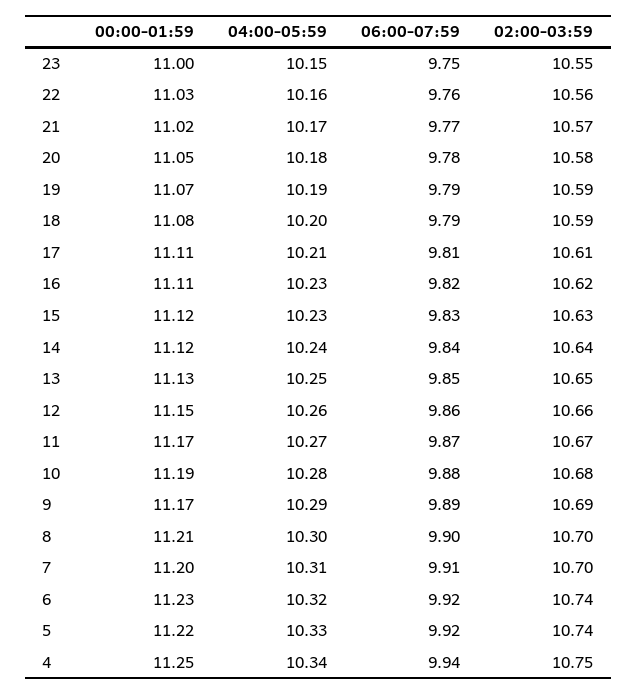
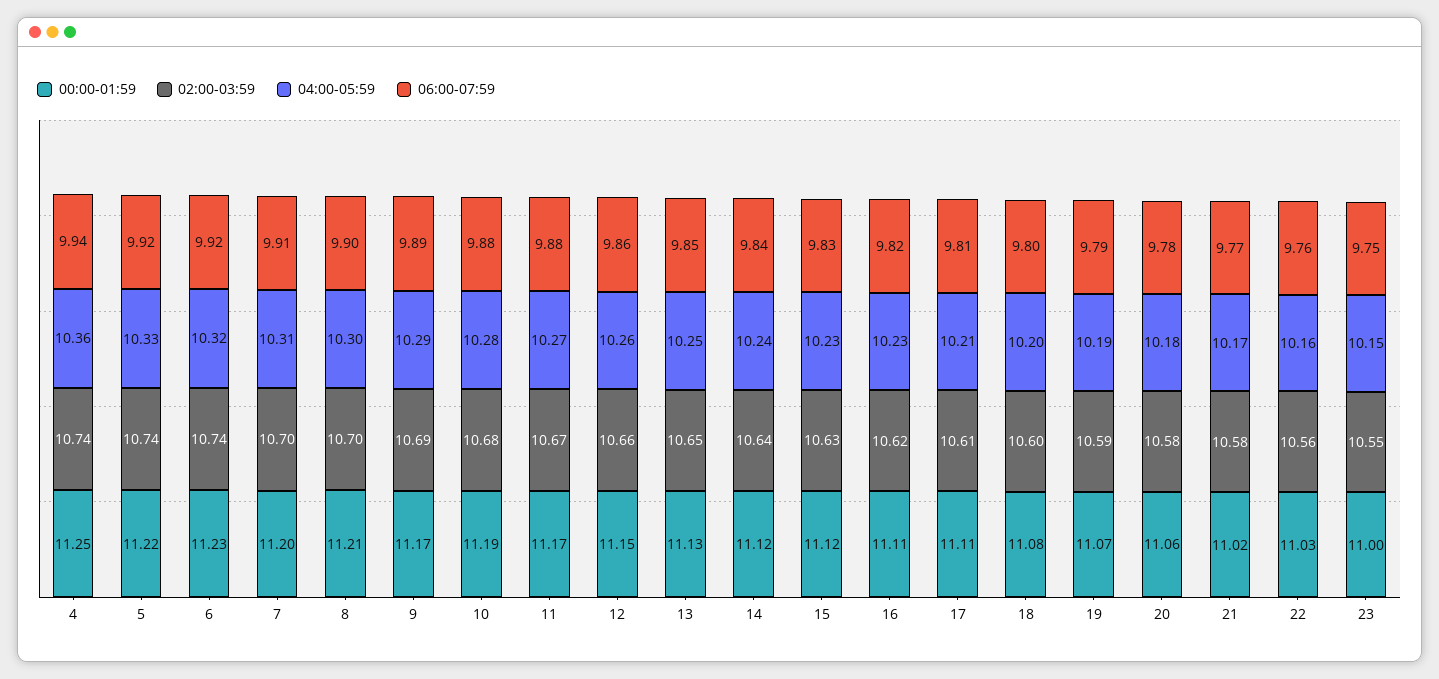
  {
    "00:00-01:59": {
      "23": 11,
      "22": 11.03,
      "21": 11.02,
-     "20": 11.05,
+     "20": 11.06,
      "19": 11.07,
      "18": 11.08,
      "17": 11.11,
      "16": 11.11,
      "15": 11.12,
      "14": 11.12,
      "13": 11.13,
      "12": 11.15,
      "11": 11.17,
      "10": 11.19,
      "9": 11.17,
      "8": 11.21,
      "7": 11.2,
      "6": 11.23,
      "5": 11.22,
      "4": 11.25
    },
    "04:00-05:59": {
      "23": 10.15,
      "22": 10.16,
      "21": 10.17,
      "20": 10.18,
      "19": 10.19,
      "18": 10.2,
      "17": 10.21,
      "16": 10.23,
      "15": 10.23,
      "14": 10.24,
      "13": 10.25,
      "12": 10.26,
      "11": 10.27,
      "10": 10.28,
      "9": 10.29,
      "8": 10.3,
      "7": 10.31,
      "6": 10.32,
      "5": 10.33,
-     "4": 10.34
+     "4": 10.36
    },
    "06:00-07:59": {
      "23": 9.75,
      "22": 9.76,
      "21": 9.77,
      "20": 9.78,
      "19": 9.79,
-     "18": 9.79,
+     "18": 9.8,
      "17": 9.81,
      "16": 9.82,
      "15": 9.83,
      "14": 9.84,
      "13": 9.85,
      "12": 9.86,
-     "11": 9.87,
+     "11": 9.88,
      "10": 9.88,
      "9": 9.89,
      "8": 9.9,
      "7": 9.91,
      "6": 9.92,
      "5": 9.92,
      "4": 9.94
    },
    "02:00-03:59": {
      "23": 10.55,
      "22": 10.56,
-     "21": 10.57,
+     "21": 10.58,
      "20": 10.58,
      "19": 10.59,
-     "18": 10.59,
+     "18": 10.6,
      "17": 10.61,
      "16": 10.62,
      "15": 10.63,
      "14": 10.64,
      "13": 10.65,
      "12": 10.66,
      "11": 10.67,
      "10": 10.68,
      "9": 10.69,
      "8": 10.7,
      "7": 10.7,
      "6": 10.74,
      "5": 10.74,
-     "4": 10.75
+     "4": 10.74
    }
  }

